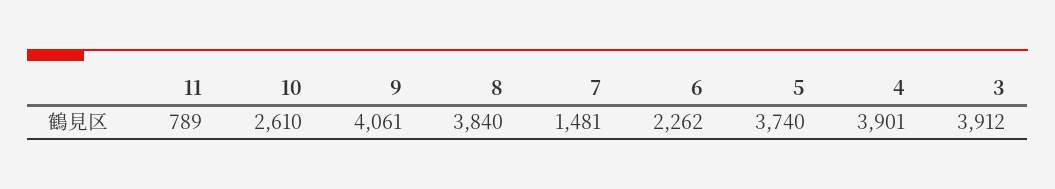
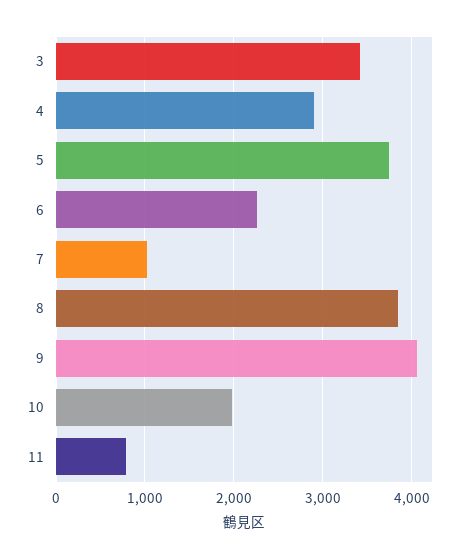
  {
    "11": 789,
-   "10": 2610,
+   "10": 2000,
    "9": 4061,
    "8": 3840,
-   "7": 1481,
+   "7": 1000,
    "6": 2262,
    "5": 3740,
-   "4": 3901,
+   "4": 2900,
-   "3": 3912
+   "3": 3400
  }

